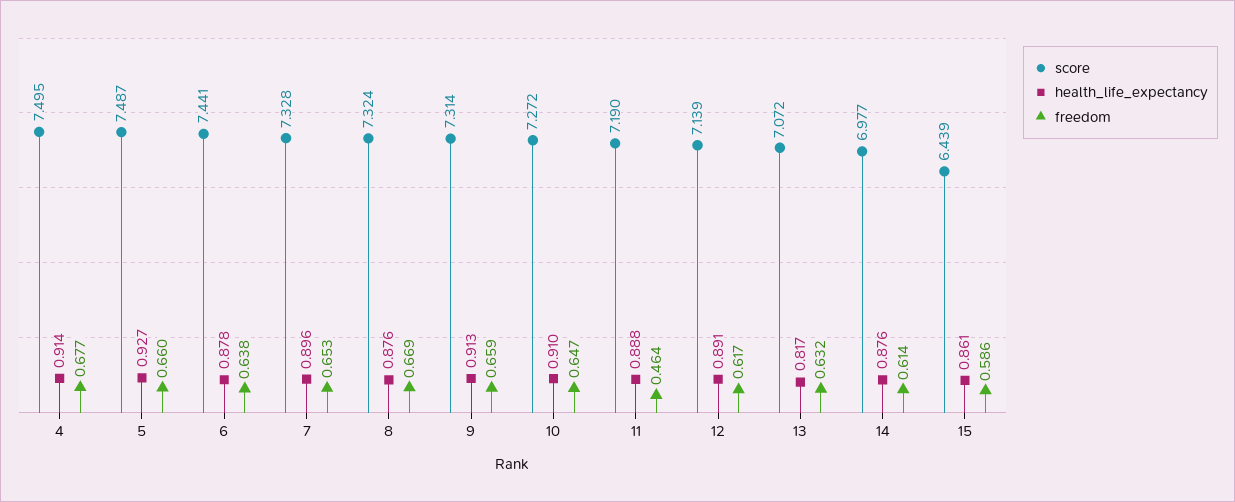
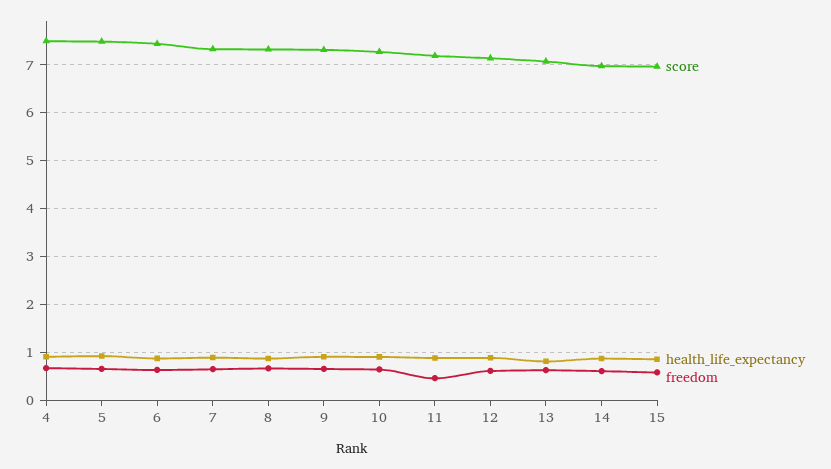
  {
    "score": {
      "4": 7.495,
      "5": 7.487,
      "6": 7.441,
      "7": 7.328,
      "8": 7.324,
      "9": 7.314,
      "10": 7.272,
      "11": 7.19,
      "12": 7.139,
      "13": 7.072,
      "14": 6.977,
-     "15": 6.439
+     "15": 7
    },
    "health_life_expectancy": {
      "4": 0.914,
      "5": 0.927,
      "6": 0.878,
      "7": 0.896,
      "8": 0.876,
      "9": 0.913,
      "10": 0.91,
      "11": 0.888,
      "12": 0.891,
      "13": 0.817,
      "14": 0.876,
      "15": 0.861
    },
    "freedom": {
      "4": 0.677,
      "5": 0.66,
      "6": 0.638,
      "7": 0.653,
      "8": 0.669,
      "9": 0.659,
      "10": 0.647,
      "11": 0.464,
      "12": 0.617,
      "13": 0.632,
      "14": 0.614,
      "15": 0.586
    }
  }

